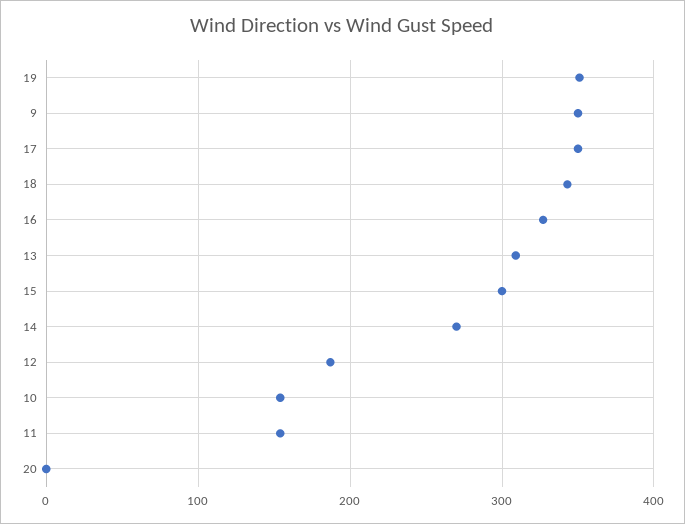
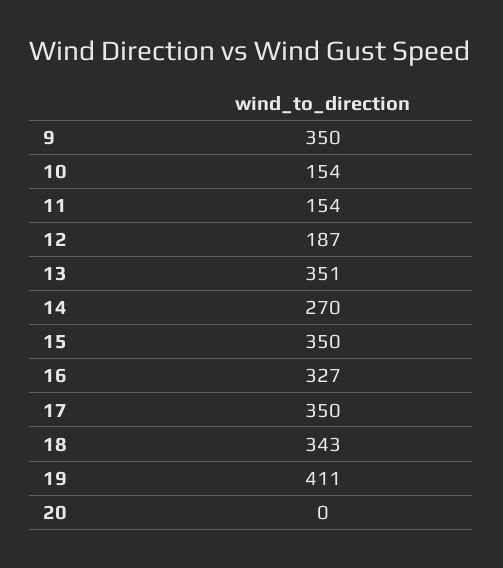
  {
-   "19": 350,
+   "19": 411,
    "9": 350,
    "17": 350,
    "18": 343,
    "16": 327,
-   "13": 310,
+   "13": 351,
-   "15": 300,
+   "15": 350,
    "14": 270,
    "12": 187,
    "10": 154,
    "11": 154,
    "20": 0
  }

